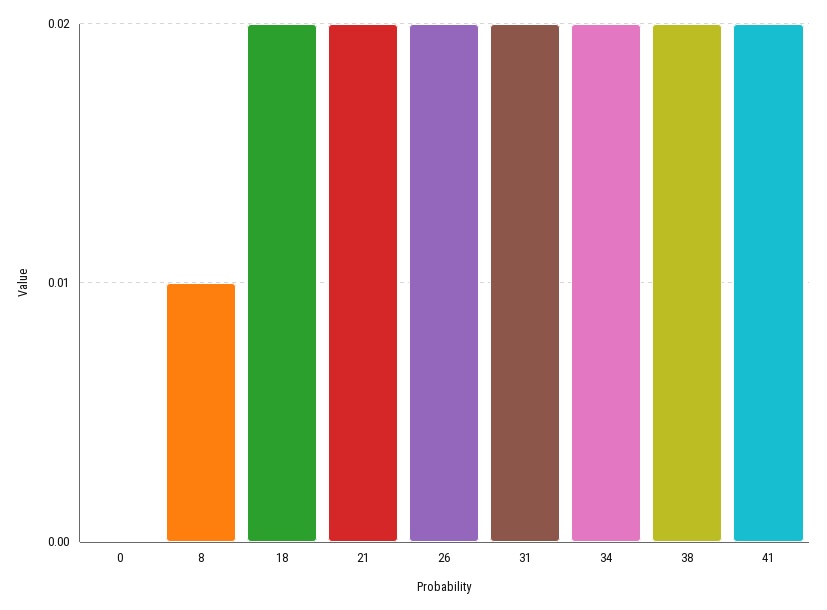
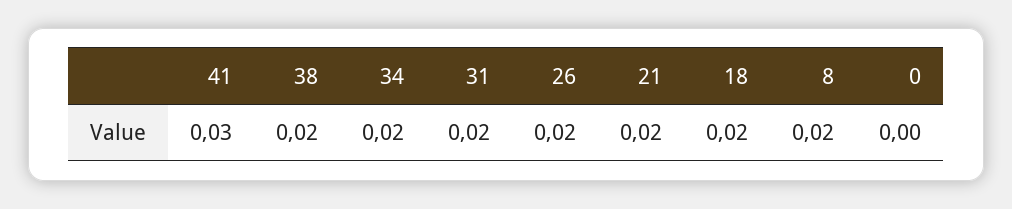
  {
    "0": 0,
-   "8": 0.01,
+   "8": 0.02,
    "18": 0.02,
    "21": 0.02,
    "26": 0.02,
    "31": 0.02,
    "34": 0.02,
    "38": 0.02,
-   "41": 0.02
+   "41": 0.03
  }

